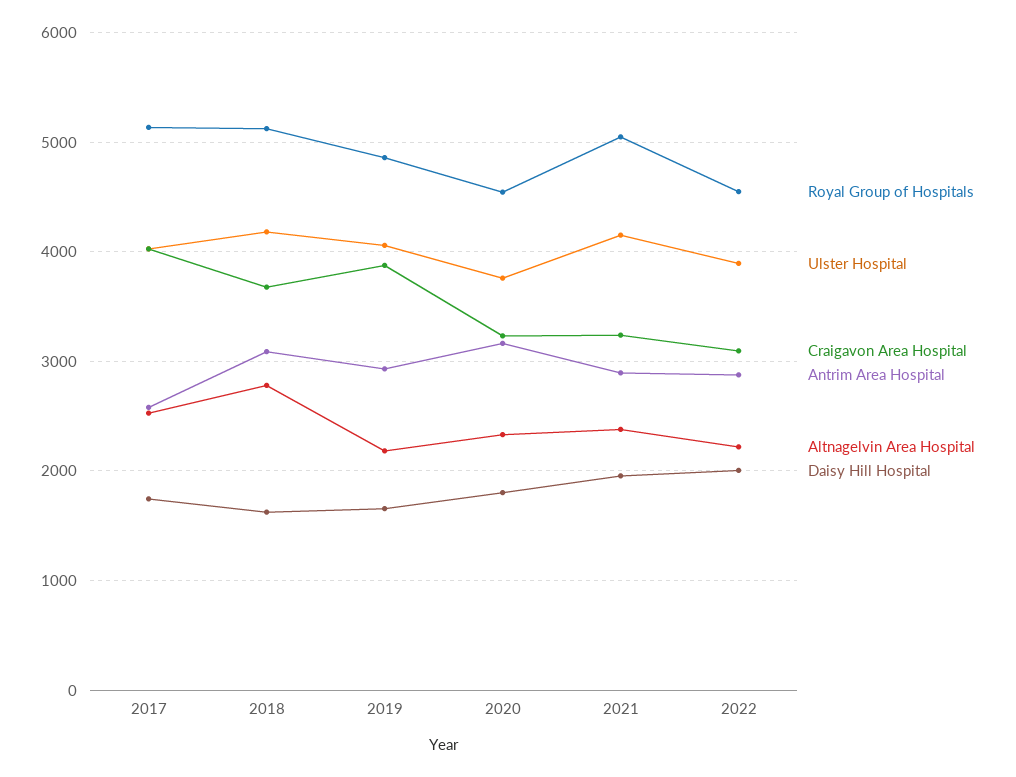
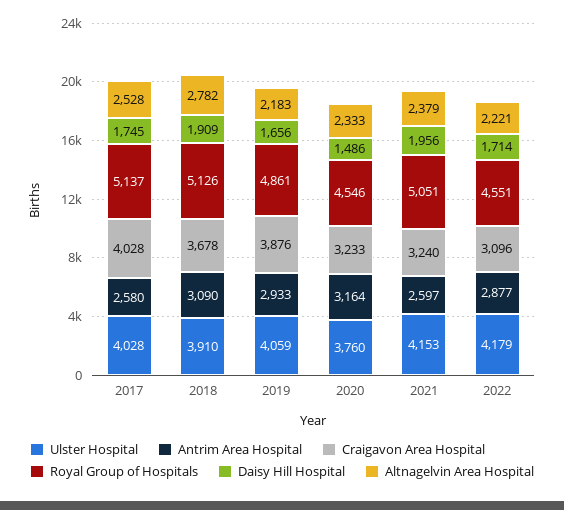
  {
    "Royal Group of Hospitals": {
      "2017": 5137,
      "2018": 5126,
      "2019": 4861,
      "2020": 4546,
      "2021": 5051,
      "2022": 4551
    },
    "Ulster Hospital": {
      "2017": 4028,
-     "2018": 4200,
+     "2018": 3910,
      "2019": 4059,
      "2020": 3760,
      "2021": 4153,
-     "2022": 3900
+     "2022": 4179
    },
    "Craigavon Area Hospital": {
      "2017": 4028,
      "2018": 3678,
      "2019": 3876,
      "2020": 3233,
      "2021": 3240,
      "2022": 3096
    },
    "Antrim Area Hospital": {
      "2017": 2580,
      "2018": 3090,
      "2019": 2933,
      "2020": 3164,
-     "2021": 2900,
+     "2021": 2597,
      "2022": 2877
    },
    "Altnagelvin Area Hospital": {
      "2017": 2528,
      "2018": 2782,
      "2019": 2183,
      "2020": 2333,
      "2021": 2379,
      "2022": 2221
    },
    "Daisy Hill Hospital": {
      "2017": 1745,
-     "2018": 1600,
+     "2018": 1909,
      "2019": 1656,
-     "2020": 1800,
+     "2020": 1486,
      "2021": 1956,
-     "2022": 2000
+     "2022": 1714
    }
  }

